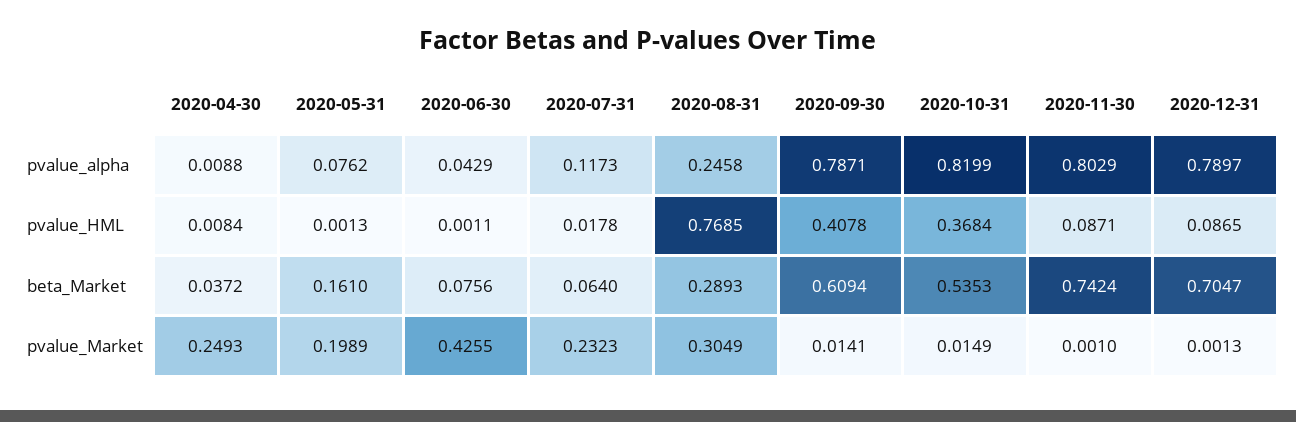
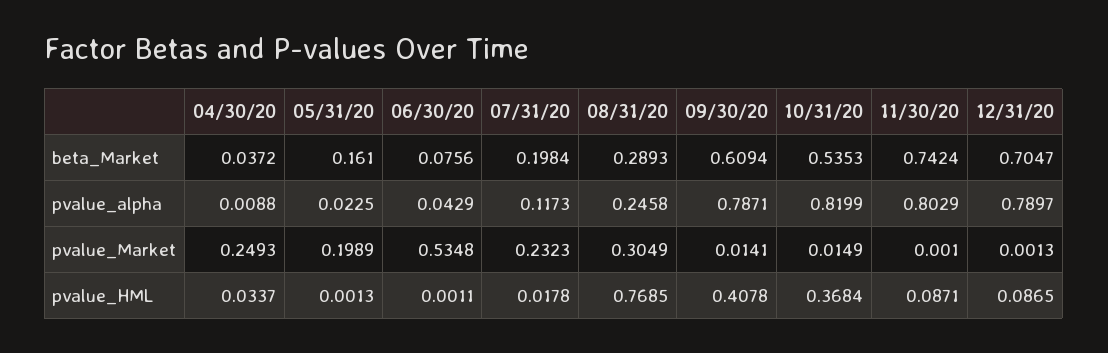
  {
    "2020-04-30": {
      "pvalue_alpha": 0.0088,
-     "pvalue_HML": 0.0084,
+     "pvalue_HML": 0.0337,
      "beta_Market": 0.0372,
      "pvalue_Market": 0.2493
    },
    "2020-05-31": {
-     "pvalue_alpha": 0.0762,
+     "pvalue_alpha": 0.0225,
      "pvalue_HML": 0.0013,
      "beta_Market": 0.161,
      "pvalue_Market": 0.1989
    },
    "2020-06-30": {
      "pvalue_alpha": 0.0429,
      "pvalue_HML": 0.0011,
      "beta_Market": 0.0756,
-     "pvalue_Market": 0.4255
+     "pvalue_Market": 0.5348
    },
    "2020-07-31": {
      "pvalue_alpha": 0.1173,
      "pvalue_HML": 0.0178,
-     "beta_Market": 0.064,
+     "beta_Market": 0.1984,
      "pvalue_Market": 0.2323
    },
    "2020-08-31": {
      "pvalue_alpha": 0.2458,
      "pvalue_HML": 0.7685,
      "beta_Market": 0.2893,
      "pvalue_Market": 0.3049
    },
    "2020-09-30": {
      "pvalue_alpha": 0.7871,
      "pvalue_HML": 0.4078,
      "beta_Market": 0.6094,
      "pvalue_Market": 0.0141
    },
    "2020-10-31": {
      "pvalue_alpha": 0.8199,
      "pvalue_HML": 0.3684,
      "beta_Market": 0.5353,
      "pvalue_Market": 0.0149
    },
    "2020-11-30": {
      "pvalue_alpha": 0.8029,
      "pvalue_HML": 0.0871,
      "beta_Market": 0.7424,
      "pvalue_Market": 0.001
    },
    "2020-12-31": {
      "pvalue_alpha": 0.7897,
      "pvalue_HML": 0.0865,
      "beta_Market": 0.7047,
      "pvalue_Market": 0.0013
    }
  }

